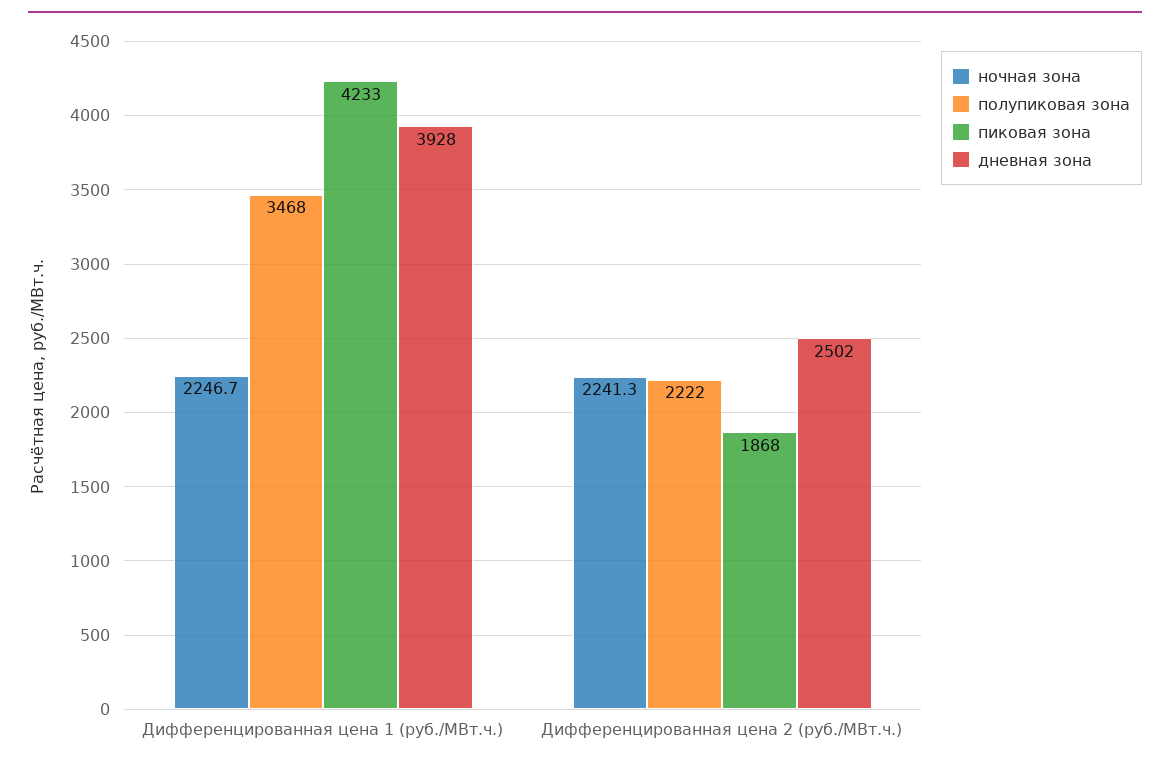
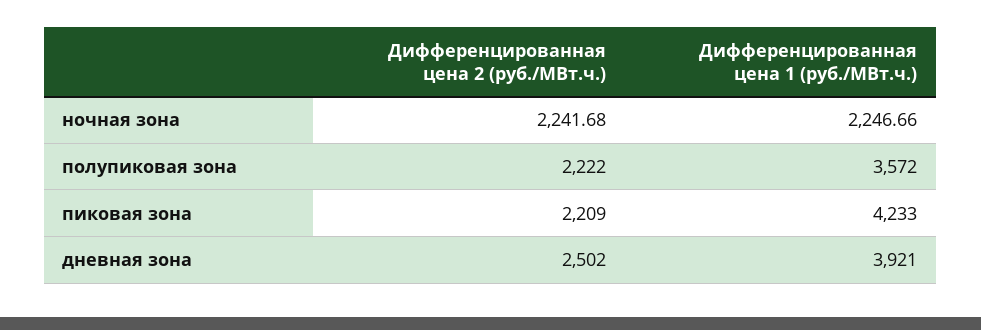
  {
    "ночная зона": {
      "Дифференцированная цена 1 (руб./МВт.ч.)": 2246.66,
-     "Дифференцированная цена 2 (руб./МВт.ч.)": 2241.3
+     "Дифференцированная цена 2 (руб./МВт.ч.)": 2241.68
    },
    "полупиковая зона": {
-     "Дифференцированная цена 1 (руб./МВт.ч.)": 3468,
+     "Дифференцированная цена 1 (руб./МВт.ч.)": 3572,
      "Дифференцированная цена 2 (руб./МВт.ч.)": 2222
    },
    "пиковая зона": {
      "Дифференцированная цена 1 (руб./МВт.ч.)": 4233,
-     "Дифференцированная цена 2 (руб./МВт.ч.)": 1868
+     "Дифференцированная цена 2 (руб./МВт.ч.)": 2209
    },
    "дневная зона": {
-     "Дифференцированная цена 1 (руб./МВт.ч.)": 3928,
+     "Дифференцированная цена 1 (руб./МВт.ч.)": 3921,
      "Дифференцированная цена 2 (руб./МВт.ч.)": 2502
    }
  }

